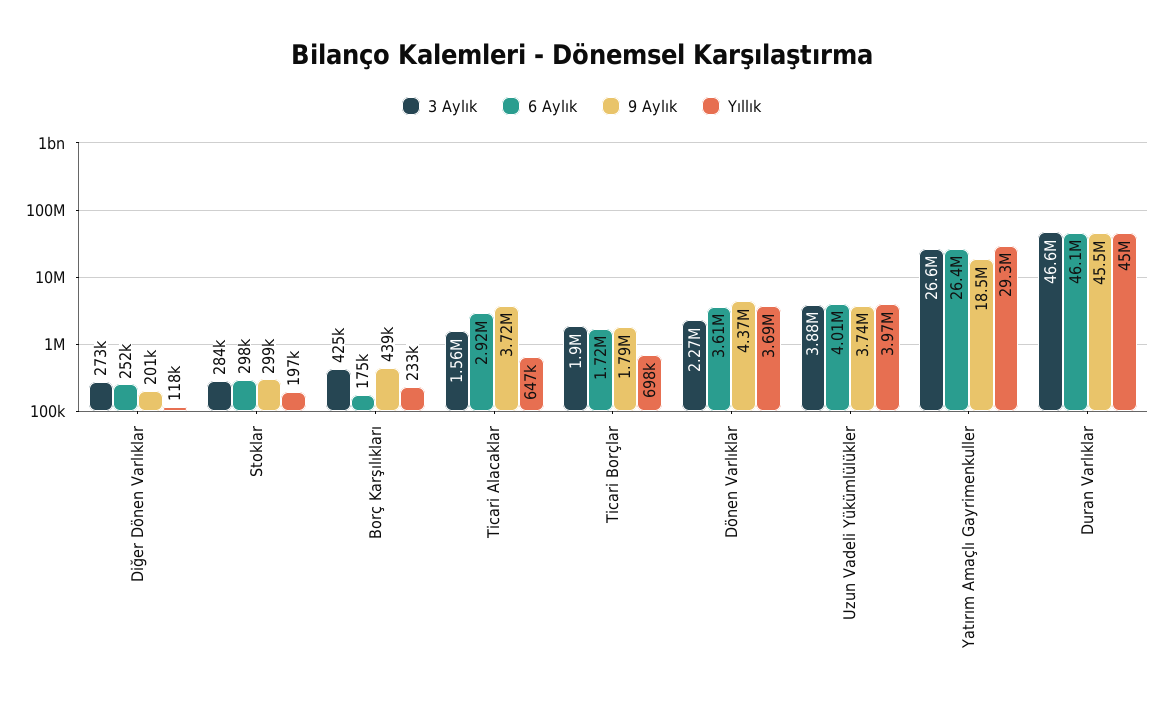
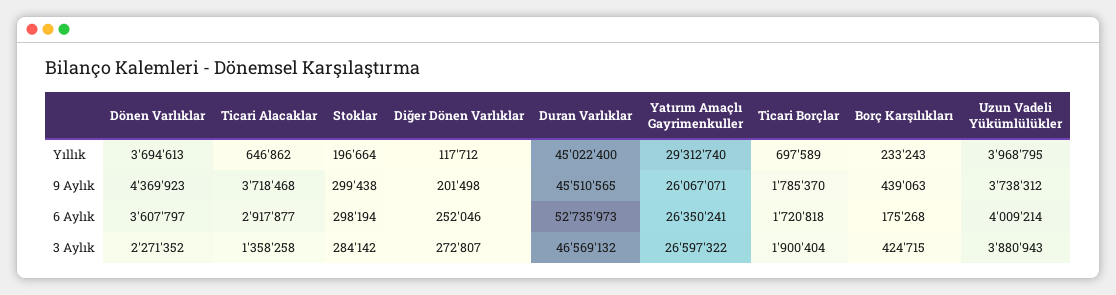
  {
    "3 Aylık": {
      "Diğer Dönen Varlıklar": 272807,
      "Stoklar": 284142,
      "Borç Karşılıkları": 424715,
-     "Ticari Alacaklar": 1560000,
+     "Ticari Alacaklar": 1358258,
      "Ticari Borçlar": 1900404,
      "Dönen Varlıklar": 2271352,
      "Uzun Vadeli Yükümlülükler": 3880943,
      "Yatırım Amaçlı Gayrimenkuller": 26597322,
      "Duran Varlıklar": 46569132
    },
    "6 Aylık": {
      "Diğer Dönen Varlıklar": 252046,
      "Stoklar": 298194,
      "Borç Karşılıkları": 175268,
      "Ticari Alacaklar": 2917877,
      "Ticari Borçlar": 1720818,
      "Dönen Varlıklar": 3607797,
      "Uzun Vadeli Yükümlülükler": 4009214,
      "Yatırım Amaçlı Gayrimenkuller": 26350241,
-     "Duran Varlıklar": 46100000
+     "Duran Varlıklar": 52735973
    },
    "9 Aylık": {
      "Diğer Dönen Varlıklar": 201498,
      "Stoklar": 299438,
      "Borç Karşılıkları": 439063,
      "Ticari Alacaklar": 3718468,
      "Ticari Borçlar": 1785370,
      "Dönen Varlıklar": 4369923,
      "Uzun Vadeli Yükümlülükler": 3738312,
-     "Yatırım Amaçlı Gayrimenkuller": 18500000,
+     "Yatırım Amaçlı Gayrimenkuller": 26067071,
      "Duran Varlıklar": 45510565
    },
    "Yıllık": {
      "Diğer Dönen Varlıklar": 117712,
      "Stoklar": 196664,
      "Borç Karşılıkları": 233243,
      "Ticari Alacaklar": 646862,
      "Ticari Borçlar": 697589,
      "Dönen Varlıklar": 3694613,
      "Uzun Vadeli Yükümlülükler": 3968795,
      "Yatırım Amaçlı Gayrimenkuller": 29312740,
      "Duran Varlıklar": 45022400
    }
  }

